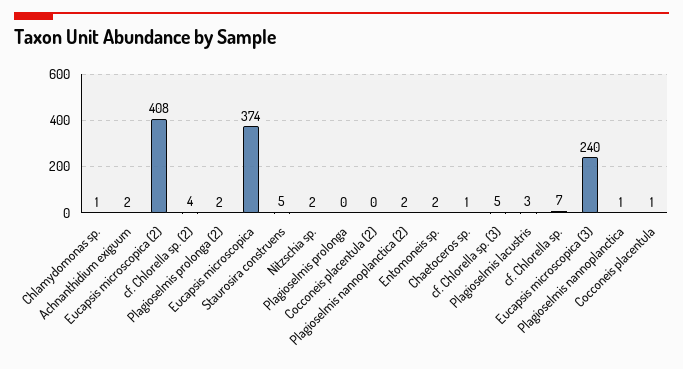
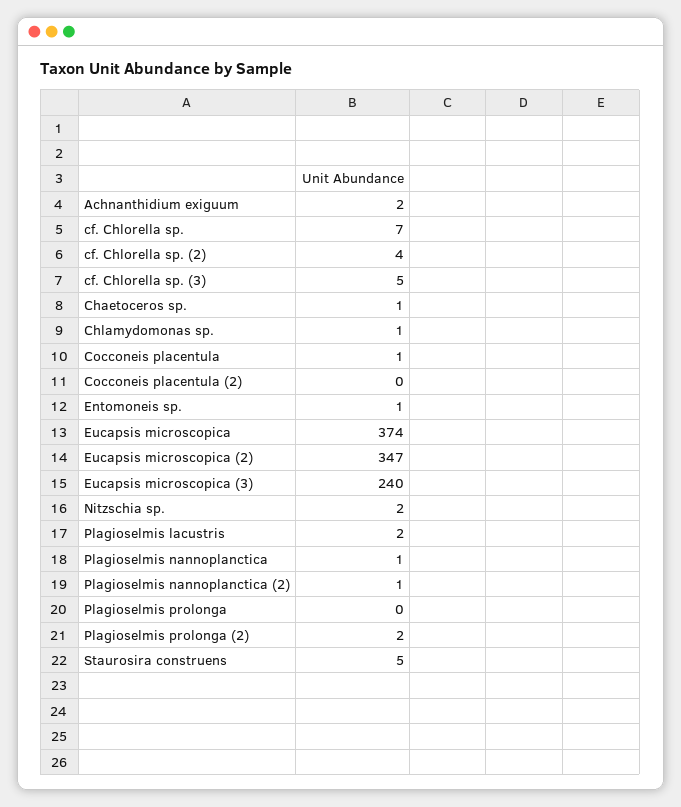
  {
    "Chlamydomonas sp.": 1,
    "Achnanthidium exiguum": 2,
-   "Eucapsis microscopica (2)": 408,
+   "Eucapsis microscopica (2)": 347,
    "cf. Chlorella sp. (2)": 4,
    "Plagioselmis prolonga (2)": 2,
    "Eucapsis microscopica": 374,
    "Staurosira construens": 5,
    "Nitzschia sp.": 2,
    "Plagioselmis prolonga": 0,
    "Cocconeis placentula (2)": 0,
-   "Plagioselmis nannoplanctica (2)": 2,
+   "Plagioselmis nannoplanctica (2)": 1,
-   "Entomoneis sp.": 2,
+   "Entomoneis sp.": 1,
    "Chaetoceros sp.": 1,
    "cf. Chlorella sp. (3)": 5,
-   "Plagioselmis lacustris": 3,
+   "Plagioselmis lacustris": 2,
    "cf. Chlorella sp.": 7,
    "Eucapsis microscopica (3)": 240,
    "Plagioselmis nannoplanctica": 1,
    "Cocconeis placentula": 1
  }

